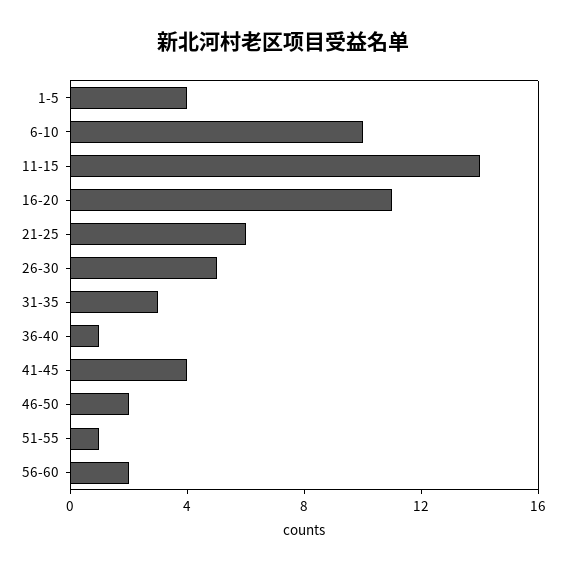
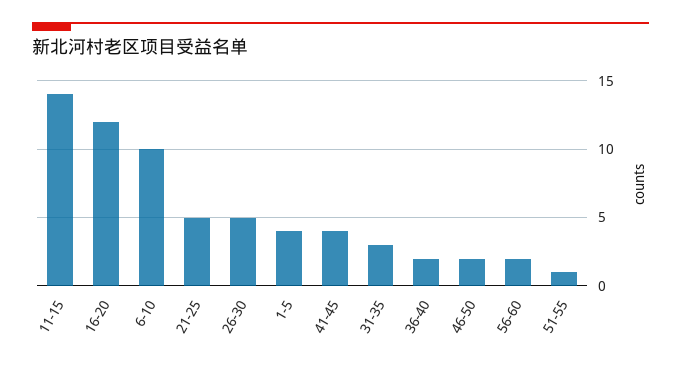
  {
    "1-5": 4,
    "6-10": 10,
    "11-15": 14,
-   "16-20": 11,
+   "16-20": 12,
-   "21-25": 6,
+   "21-25": 5,
    "26-30": 5,
    "31-35": 3,
-   "36-40": 1,
+   "36-40": 2,
    "41-45": 4,
    "46-50": 2,
    "51-55": 1,
    "56-60": 2
  }

